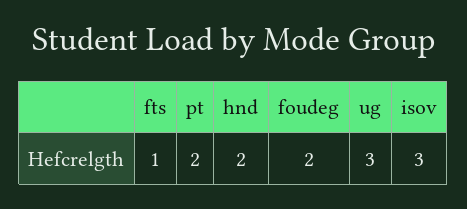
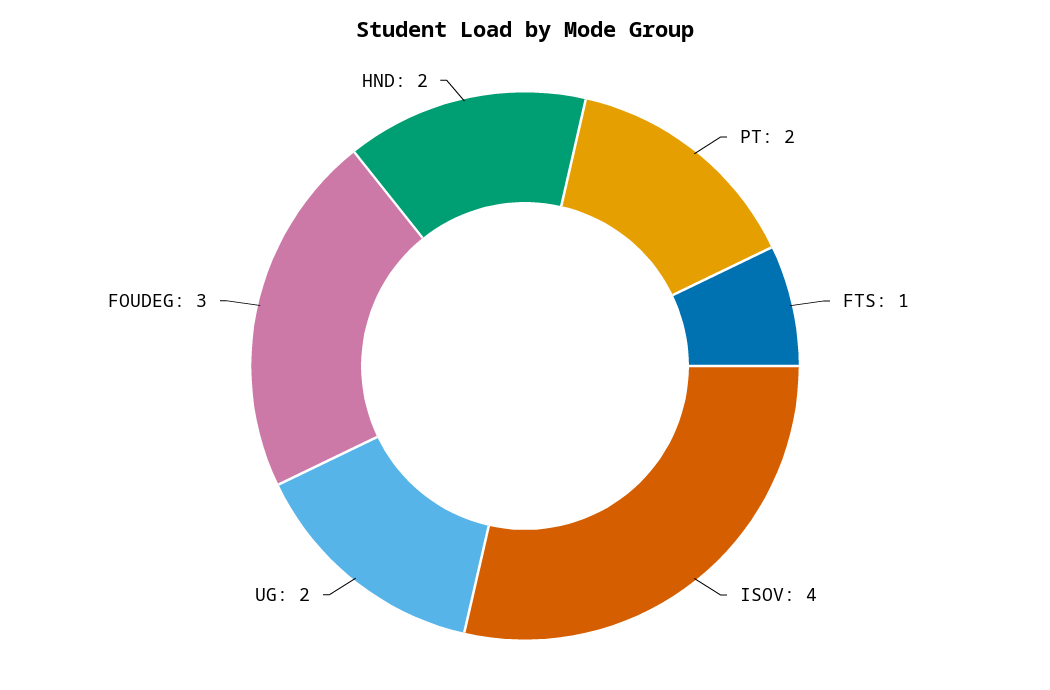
  {
    "fts": 1,
    "pt": 2,
    "hnd": 2,
-   "foudeg": 2,
+   "foudeg": 3,
-   "ug": 3,
+   "ug": 2,
-   "isov": 3
+   "isov": 4
  }

